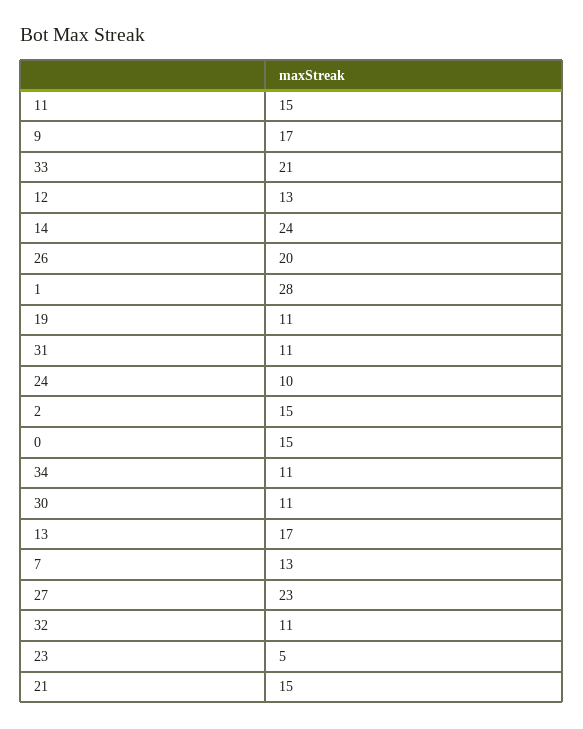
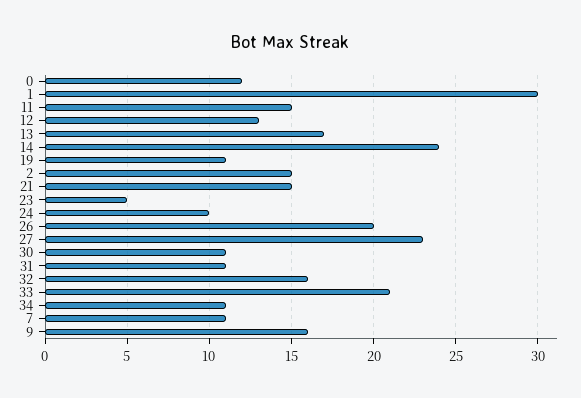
  {
    "11": 15,
-   "9": 17,
+   "9": 16,
    "33": 21,
    "12": 13,
    "14": 24,
    "26": 20,
-   "1": 28,
+   "1": 30,
    "19": 11,
    "31": 11,
    "24": 10,
    "2": 15,
-   "0": 15,
+   "0": 12,
    "34": 11,
    "30": 11,
    "13": 17,
-   "7": 13,
+   "7": 11,
    "27": 23,
-   "32": 11,
+   "32": 16,
    "23": 5,
    "21": 15
  }

